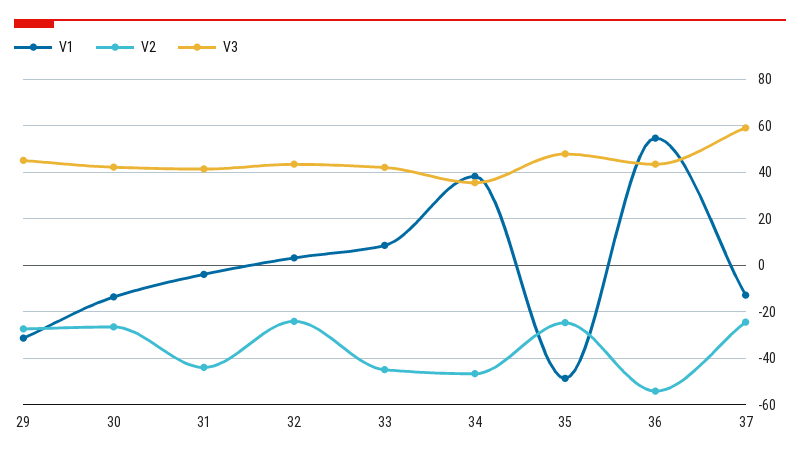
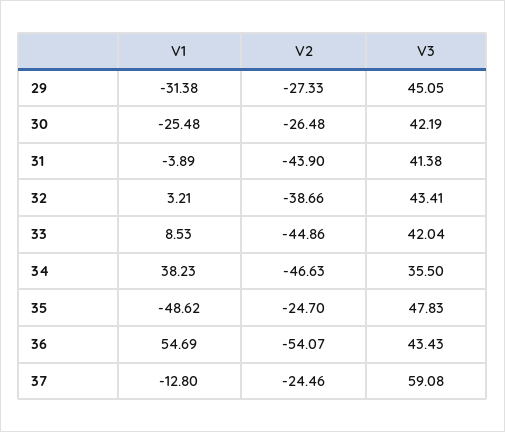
  {
    "V1": {
      "29": -31.38,
-     "30": -15,
+     "30": -25.48,
      "31": -3.89,
      "32": 3.21,
      "33": 8.53,
      "34": 38.23,
      "35": -48.62,
      "36": 54.69,
      "37": -12.8
    },
    "V2": {
      "29": -27.33,
      "30": -26.48,
      "31": -43.9,
-     "32": -25,
+     "32": -38.66,
      "33": -44.86,
      "34": -46.63,
      "35": -24.7,
      "36": -54.07,
      "37": -24.46
    },
    "V3": {
      "29": 45.05,
      "30": 42.19,
      "31": 41.38,
      "32": 43.41,
      "33": 42.04,
      "34": 35.5,
      "35": 47.83,
      "36": 43.43,
      "37": 59.08
    }
  }

